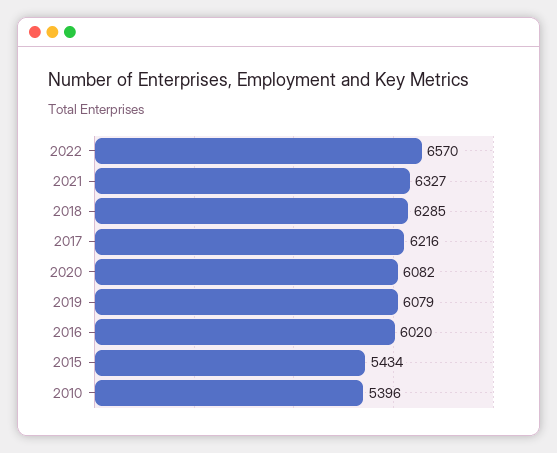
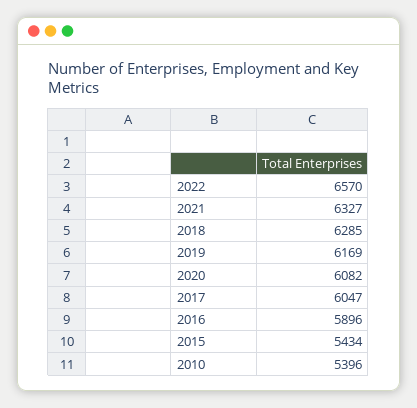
  {
    "2022": 6570,
    "2021": 6327,
    "2018": 6285,
-   "2017": 6216,
+   "2017": 6047,
    "2020": 6082,
-   "2019": 6079,
+   "2019": 6169,
-   "2016": 6020,
+   "2016": 5896,
    "2015": 5434,
    "2010": 5396
  }

